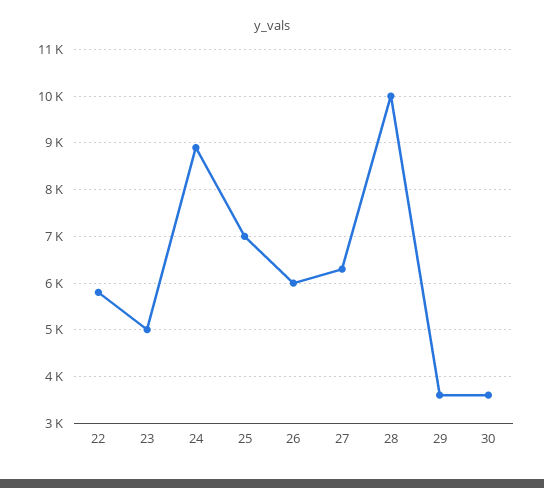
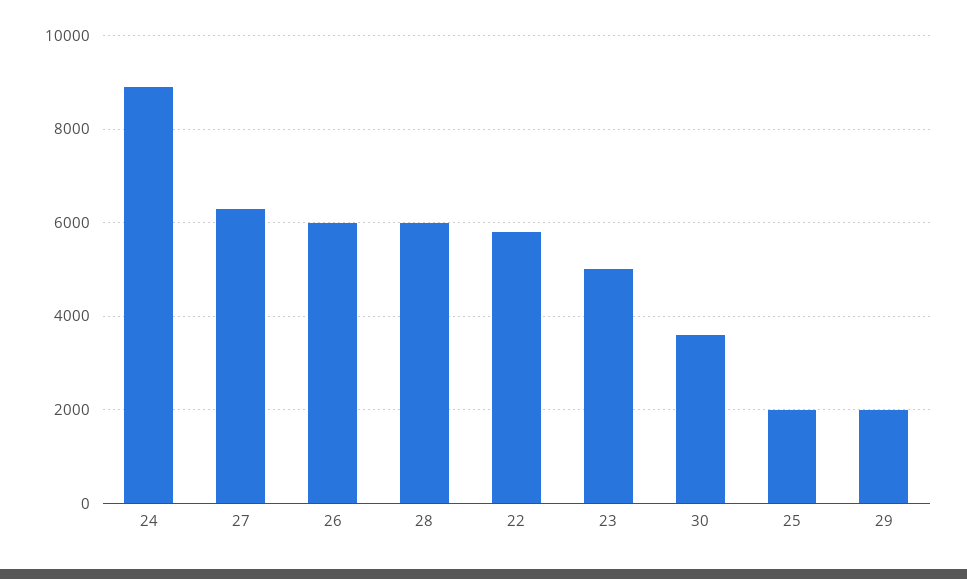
  {
    "22": 5800,
    "23": 5000,
    "24": 9000,
-   "25": 7000,
+   "25": 2000,
    "26": 6000,
    "27": 6400,
-   "28": 10000,
+   "28": 6000,
-   "29": 3600,
+   "29": 2000,
    "30": 3600
  }

